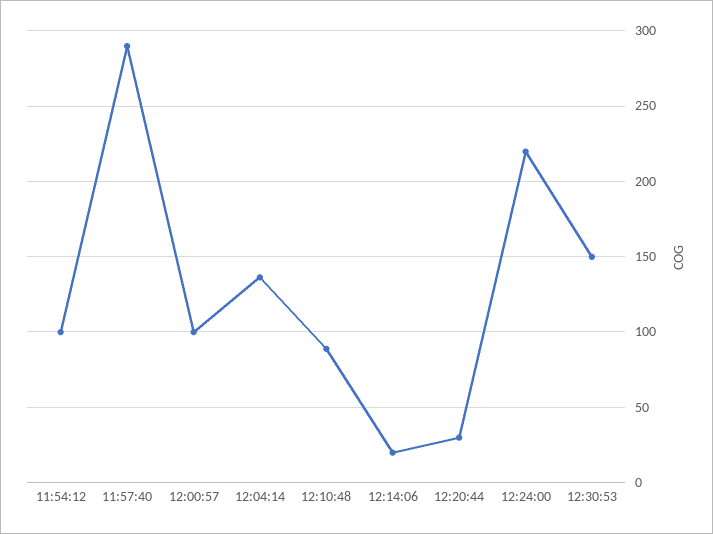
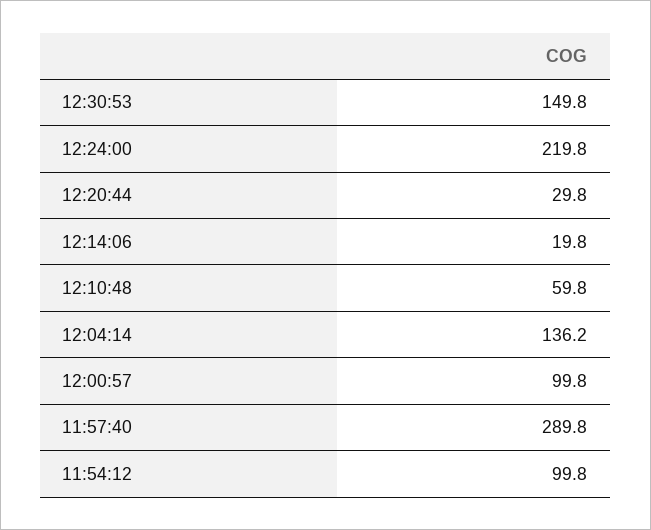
  {
    "11:54:12": 99.8,
    "11:57:40": 289.8,
    "12:00:57": 99.8,
    "12:04:14": 136.2,
-   "12:10:48": 90,
+   "12:10:48": 59.8,
    "12:14:06": 19.8,
    "12:20:44": 29.8,
    "12:24:00": 219.8,
    "12:30:53": 149.8
  }

